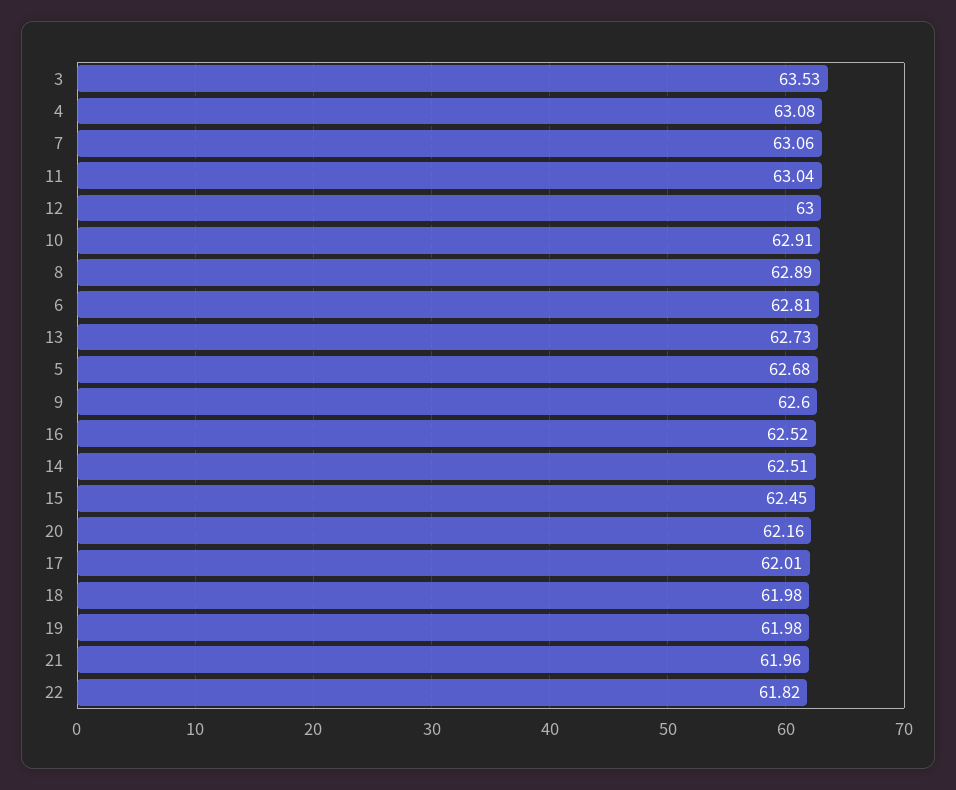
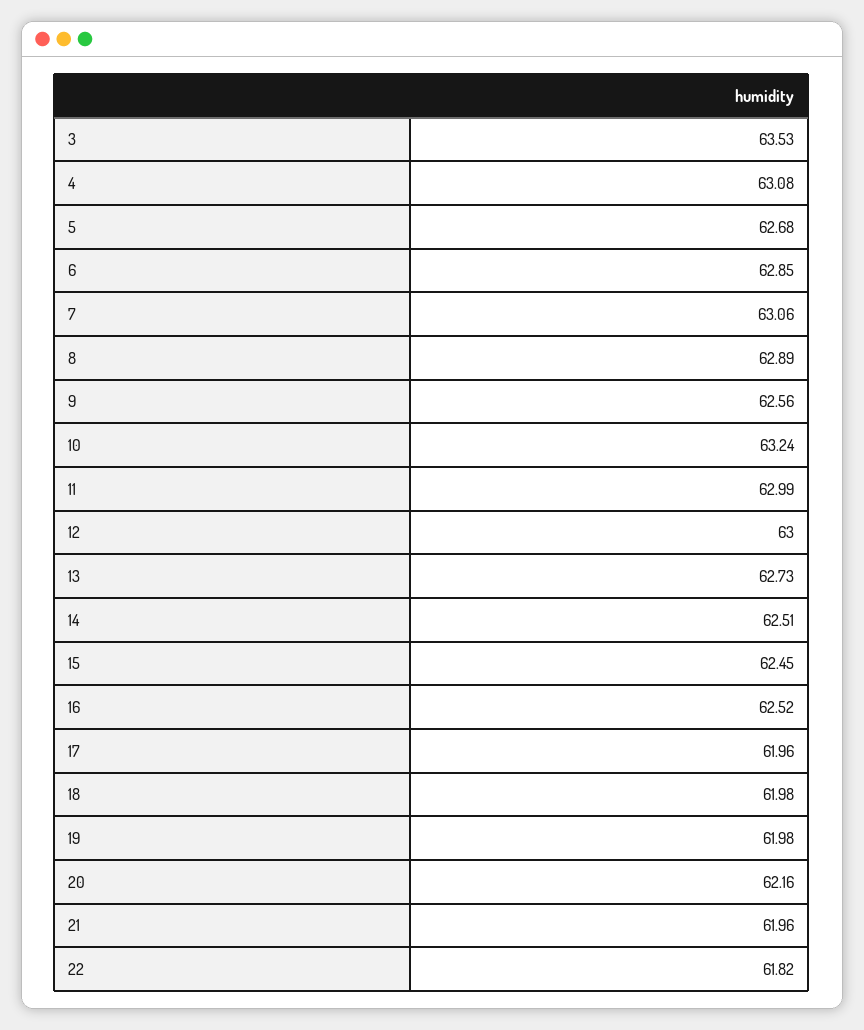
  {
    "3": 63.53,
    "4": 63.08,
    "7": 63.06,
-   "11": 63.04,
+   "11": 62.99,
    "12": 63,
-   "10": 62.91,
+   "10": 63.24,
    "8": 62.89,
-   "6": 62.81,
+   "6": 62.85,
    "13": 62.73,
    "5": 62.68,
-   "9": 62.6,
+   "9": 62.56,
    "16": 62.52,
    "14": 62.51,
    "15": 62.45,
    "20": 62.16,
-   "17": 62.01,
+   "17": 61.96,
    "18": 61.98,
    "19": 61.98,
    "21": 61.96,
    "22": 61.82
  }

